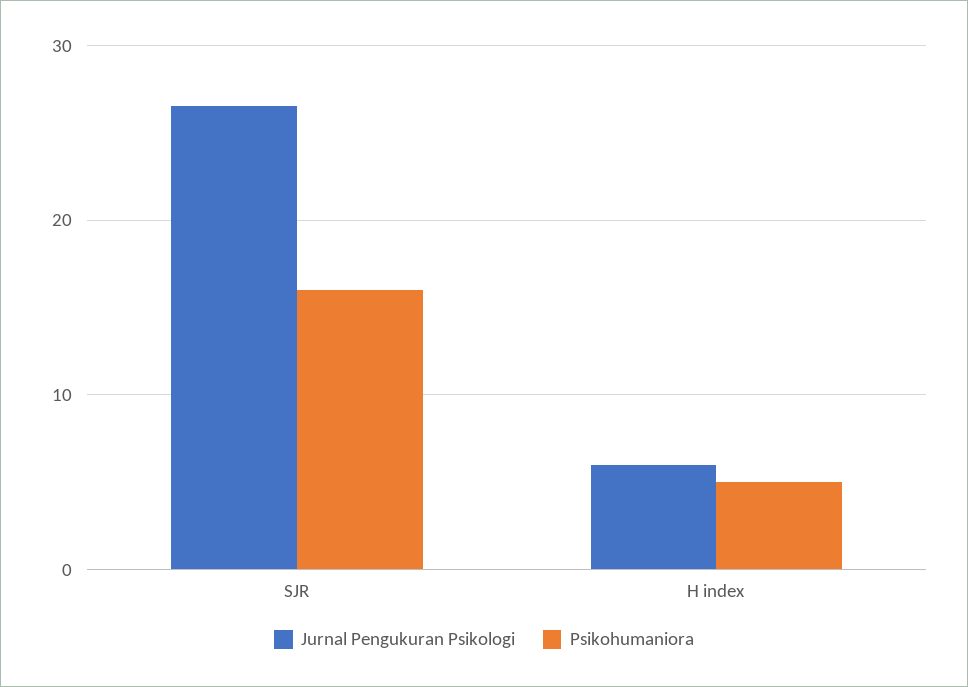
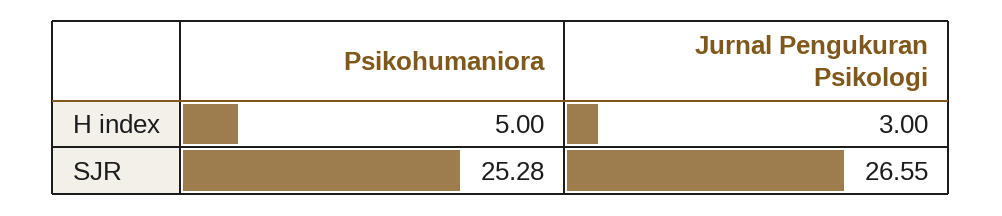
  {
    "Jurnal Pengukuran Psikologi": {
      "SJR": 26.55,
-     "H index": 6
+     "H index": 3
    },
    "Psikohumaniora": {
-     "SJR": 16,
+     "SJR": 25.28,
      "H index": 5
    }
  }

